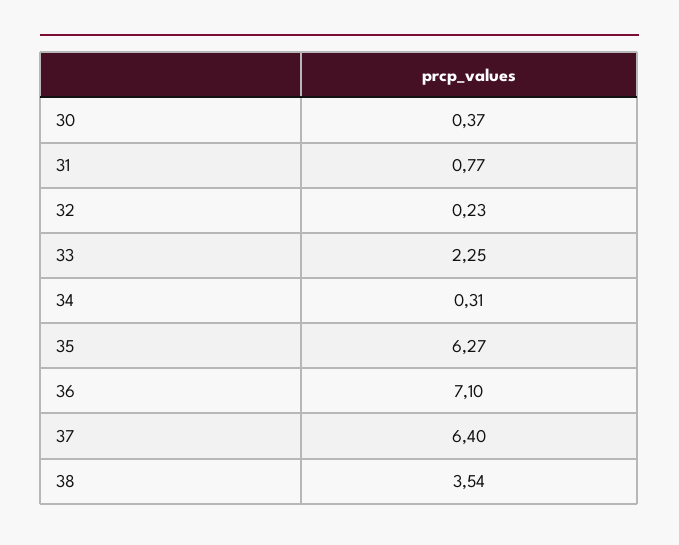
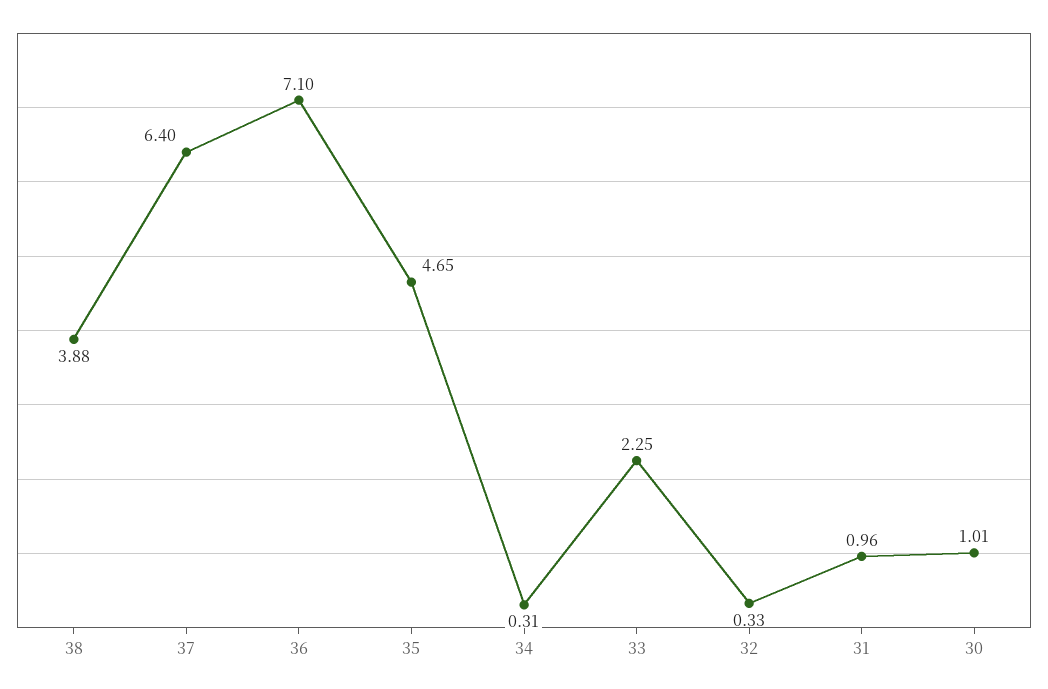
  {
-   "30": 0.37,
+   "30": 1.01,
-   "31": 0.77,
+   "31": 0.96,
-   "32": 0.23,
+   "32": 0.33,
    "33": 2.25,
    "34": 0.31,
-   "35": 6.27,
+   "35": 4.65,
    "36": 7.1,
    "37": 6.4,
-   "38": 3.54
+   "38": 3.88
  }

